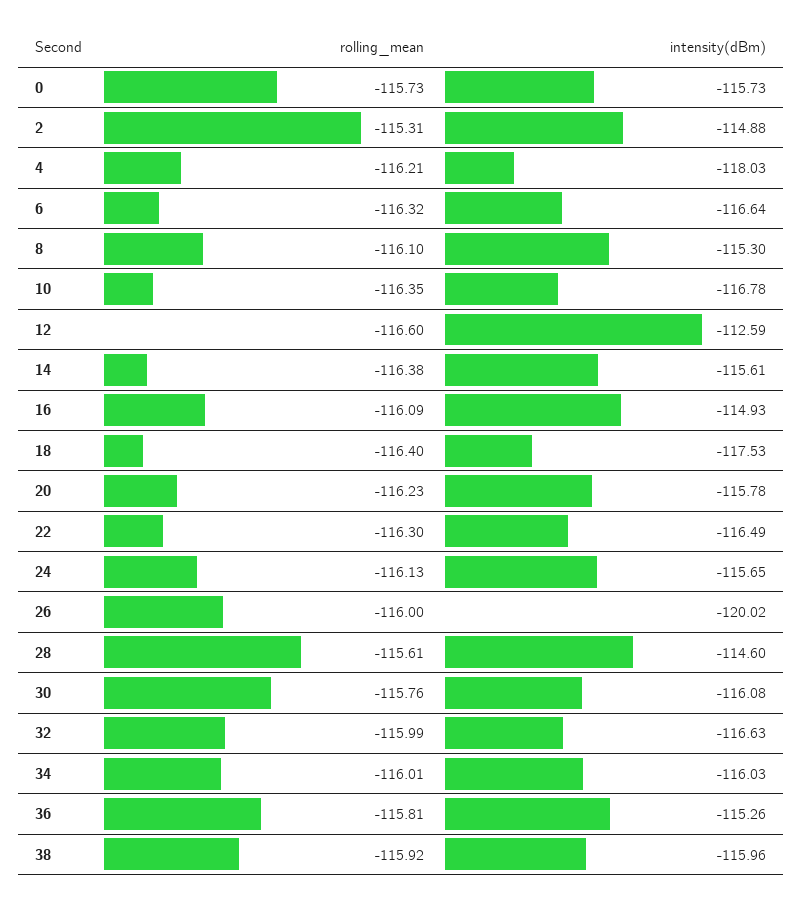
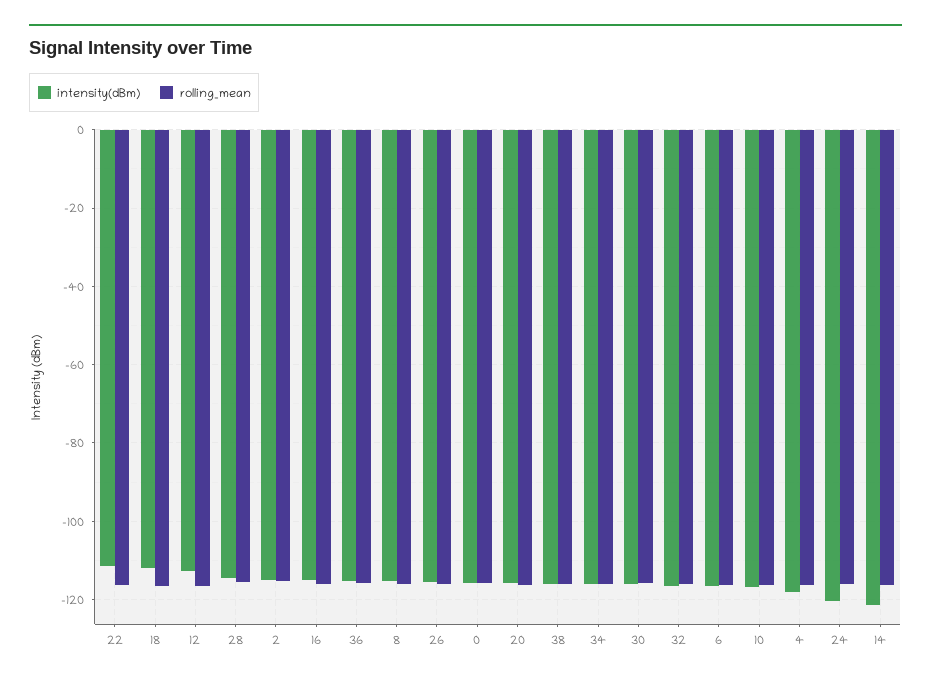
  {
    "rolling_mean": {
      "0": -115.73,
      "2": -115.31,
      "4": -116.21,
      "6": -116.32,
      "8": -116.1,
      "10": -116.35,
      "12": -116.6,
      "14": -116.38,
      "16": -116.09,
      "18": -116.4,
      "20": -116.23,
      "22": -116.3,
      "24": -116.13,
      "26": -116,
      "28": -115.61,
      "30": -115.76,
      "32": -115.99,
      "34": -116.01,
      "36": -115.81,
      "38": -115.92
    },
    "intensity(dBm)": {
      "0": -115.73,
      "2": -114.88,
      "4": -118.03,
      "6": -116.64,
      "8": -115.3,
      "10": -116.78,
      "12": -112.59,
-     "14": -115.61,
+     "14": -122,
      "16": -114.93,
-     "18": -117.53,
+     "18": -112,
      "20": -115.78,
-     "22": -116.49,
+     "22": -112,
-     "24": -115.65,
+     "24": -120,
-     "26": -120.02,
+     "26": -116,
      "28": -114.6,
      "30": -116.08,
      "32": -116.63,
      "34": -116.03,
      "36": -115.26,
      "38": -115.96
    }
  }

